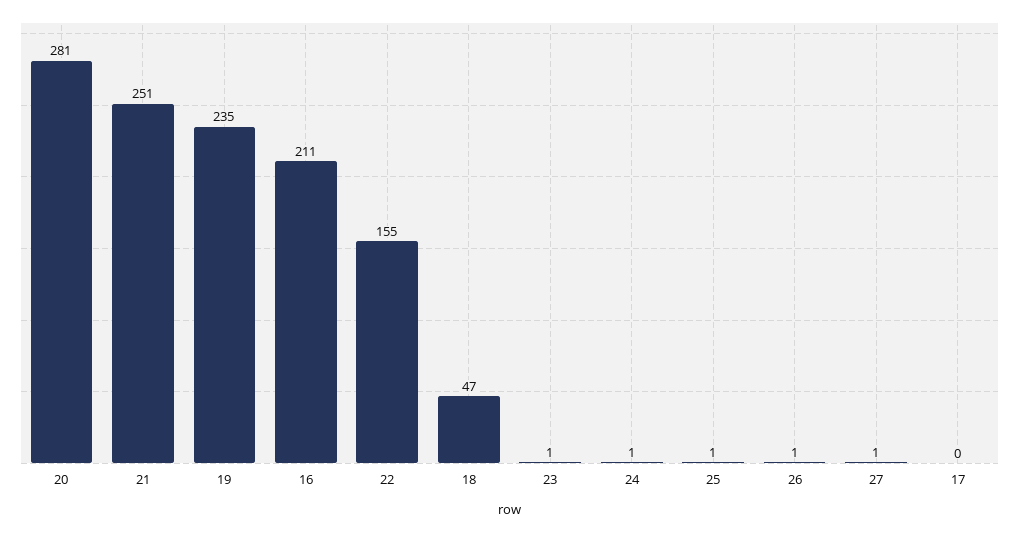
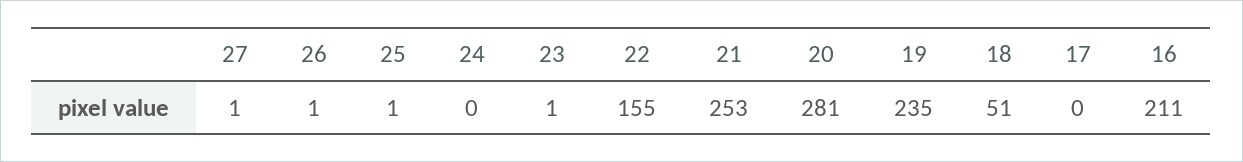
  {
    "20": 281,
-   "21": 251,
+   "21": 253,
    "19": 235,
    "16": 211,
    "22": 155,
-   "18": 47,
+   "18": 51,
    "23": 1,
-   "24": 1,
+   "24": 0,
    "25": 1,
    "26": 1,
    "27": 1,
    "17": 0
  }

